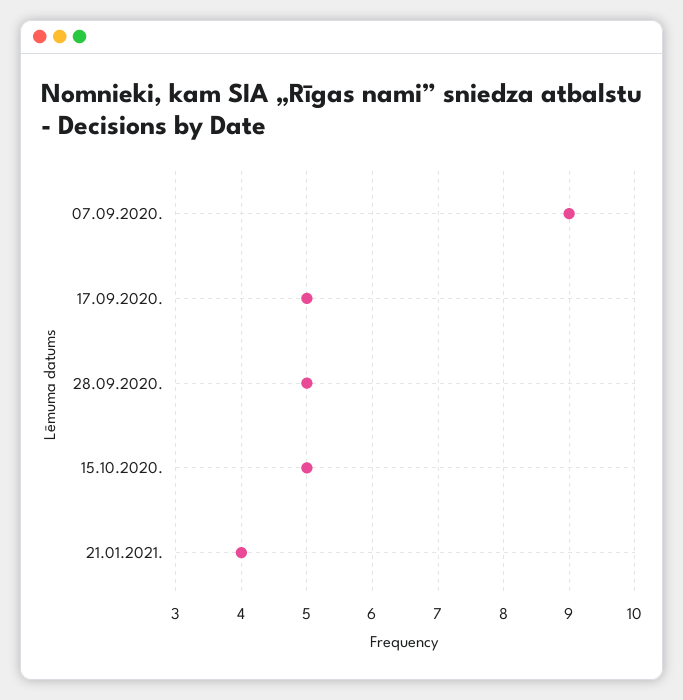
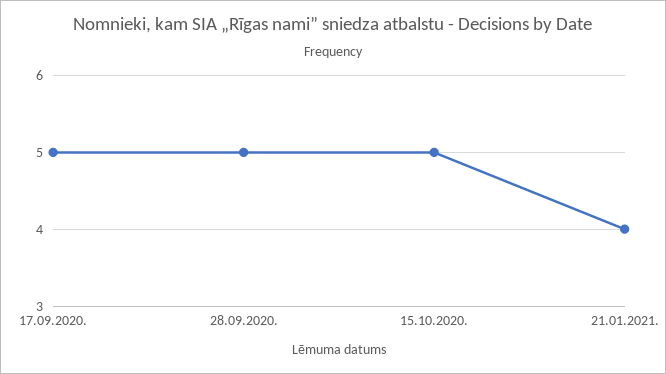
  {
-   "07.09.2020.": 9,
    "17.09.2020.": 5,
    "28.09.2020.": 5,
    "15.10.2020.": 5,
    "21.01.2021.": 4
  }

